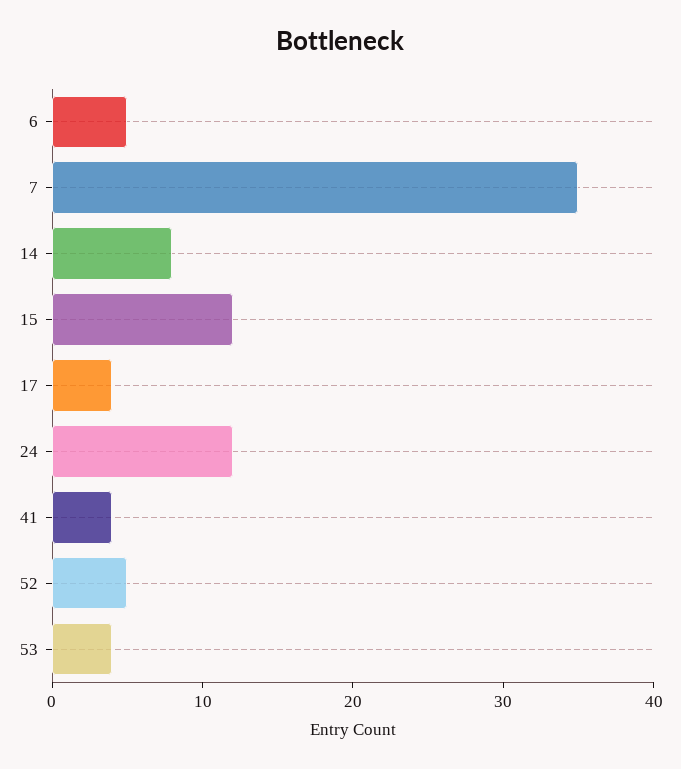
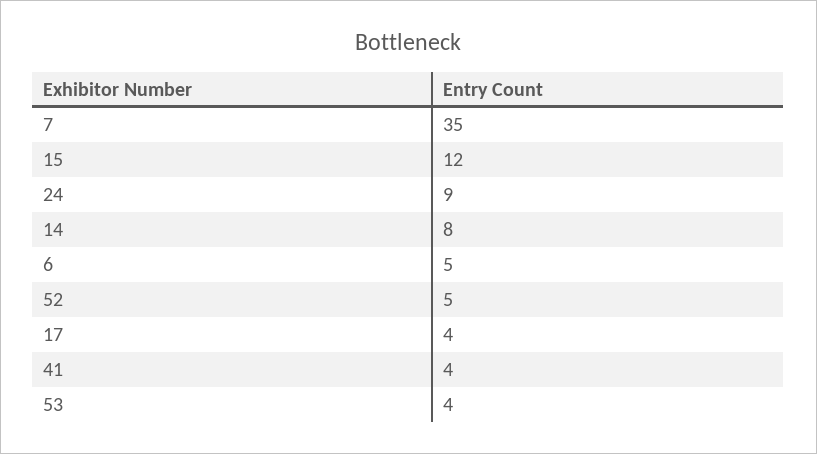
  {
    "6": 5,
    "7": 35,
    "14": 8,
    "15": 12,
    "17": 4,
-   "24": 12,
+   "24": 9,
    "41": 4,
    "52": 5,
    "53": 4
  }

